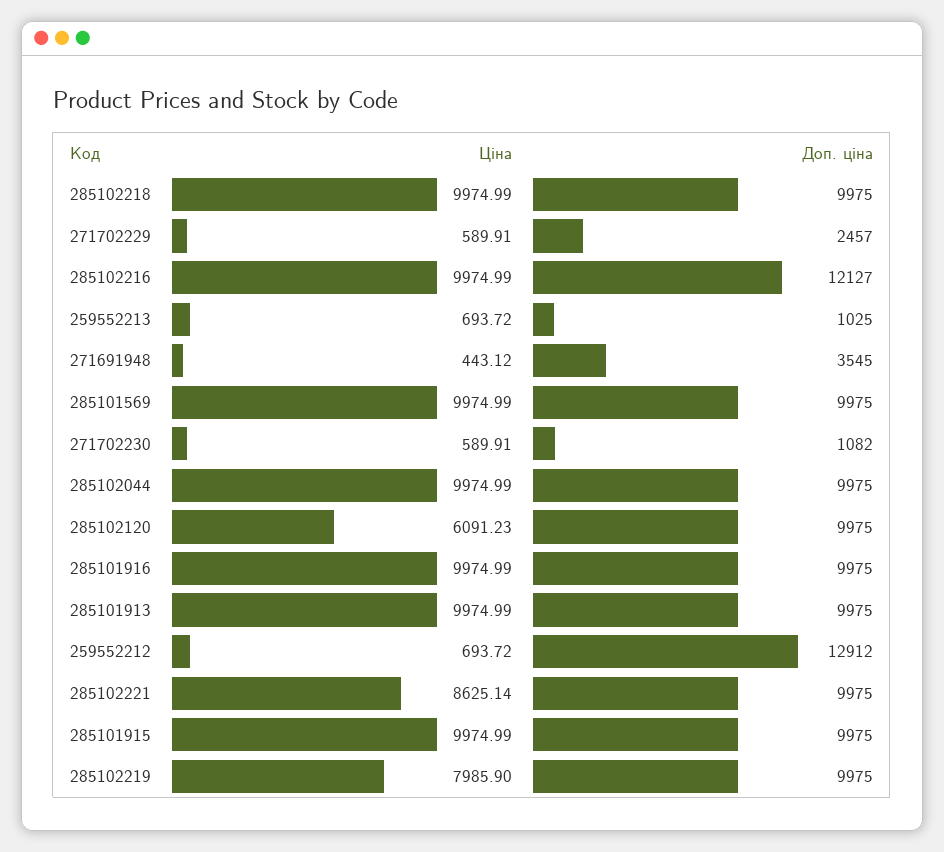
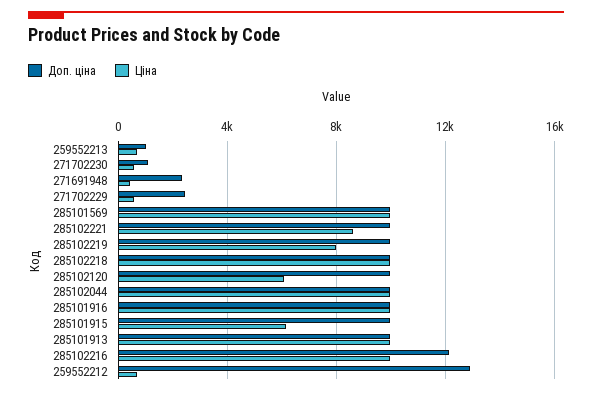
  {
    "Ціна": {
      "285102218": 9974.99,
      "271702229": 589.91,
      "285102216": 9974.99,
      "259552213": 693.72,
      "271691948": 443.12,
      "285101569": 9974.99,
      "271702230": 589.91,
      "285102044": 9974.99,
      "285102120": 6091.23,
      "285101916": 9974.99,
      "285101913": 9974.99,
      "259552212": 693.72,
      "285102221": 8625.14,
-     "285101915": 9974.99,
+     "285101915": 6000,
      "285102219": 7985.9
    },
    "Доп. ціна": {
      "285102218": 9975,
      "271702229": 2457,
      "285102216": 12127,
      "259552213": 1025,
-     "271691948": 3545,
+     "271691948": 2500,
      "285101569": 9975,
      "271702230": 1082,
      "285102044": 9975,
      "285102120": 9975,
      "285101916": 9975,
      "285101913": 9975,
      "259552212": 12912,
      "285102221": 9975,
      "285101915": 9975,
      "285102219": 9975
    }
  }

